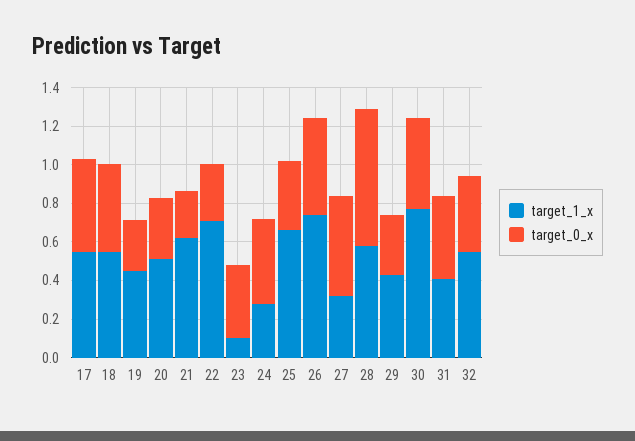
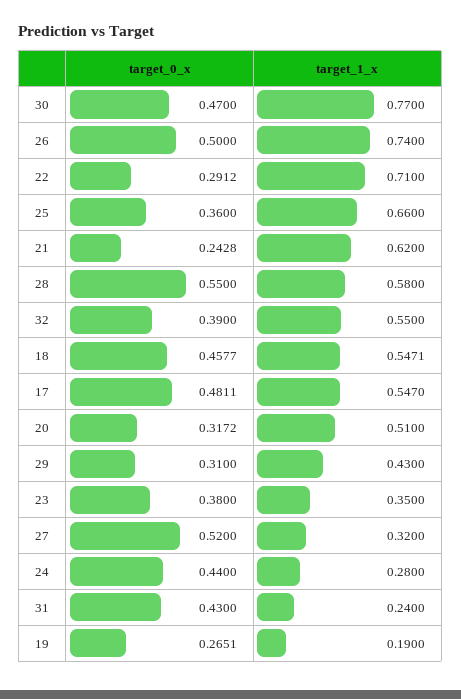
  {
    "target_1_x": {
      "17": 0.547,
      "18": 0.5471,
-     "19": 0.45,
+     "19": 0.19,
      "20": 0.51,
      "21": 0.62,
      "22": 0.71,
-     "23": 0.1,
+     "23": 0.35,
      "24": 0.28,
      "25": 0.66,
      "26": 0.74,
      "27": 0.32,
      "28": 0.58,
      "29": 0.43,
      "30": 0.77,
-     "31": 0.4,
+     "31": 0.24,
      "32": 0.55
    },
    "target_0_x": {
      "17": 0.4811,
      "18": 0.4577,
      "19": 0.2651,
      "20": 0.3172,
      "21": 0.2428,
      "22": 0.2912,
      "23": 0.38,
      "24": 0.44,
      "25": 0.36,
      "26": 0.5,
      "27": 0.52,
-     "28": 0.7,
+     "28": 0.55,
      "29": 0.31,
      "30": 0.47,
      "31": 0.43,
      "32": 0.39
    }
  }

